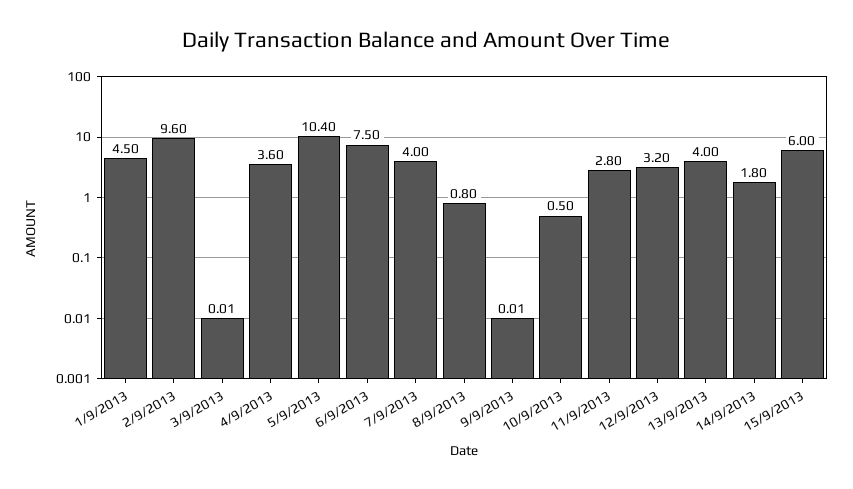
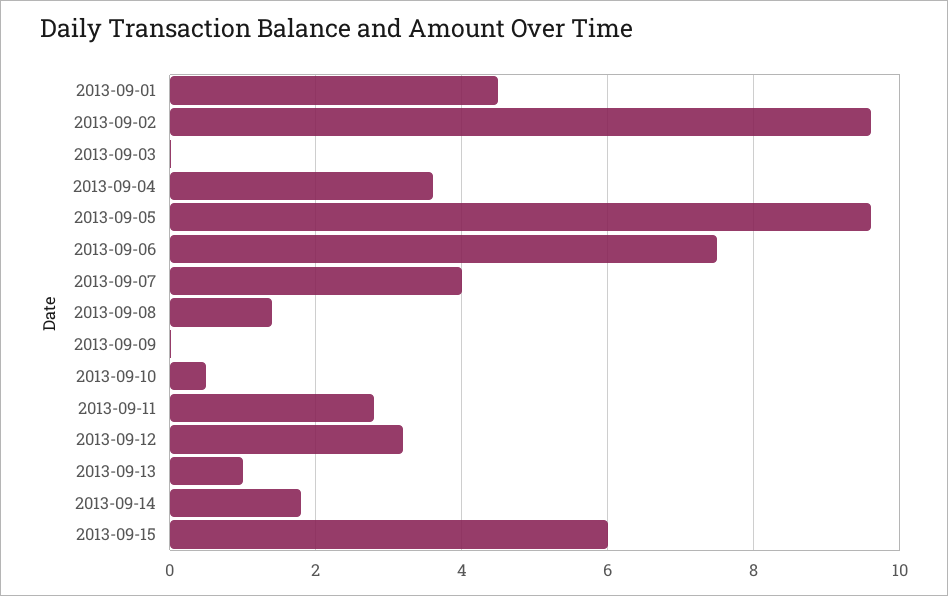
  {
    "1/9/2013": 4.5,
    "2/9/2013": 9.6,
    "3/9/2013": 0.01,
    "4/9/2013": 3.6,
-   "5/9/2013": 10.4,
+   "5/9/2013": 9.6,
    "6/9/2013": 7.5,
    "7/9/2013": 4,
-   "8/9/2013": 0.8,
+   "8/9/2013": 1.4,
    "9/9/2013": 0.01,
    "10/9/2013": 0.5,
    "11/9/2013": 2.8,
    "12/9/2013": 3.2,
-   "13/9/2013": 4,
+   "13/9/2013": 1,
    "14/9/2013": 1.8,
    "15/9/2013": 6
  }

